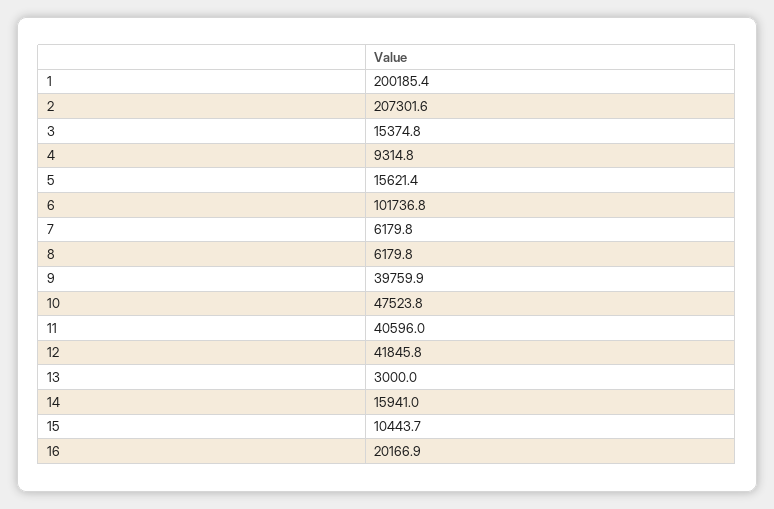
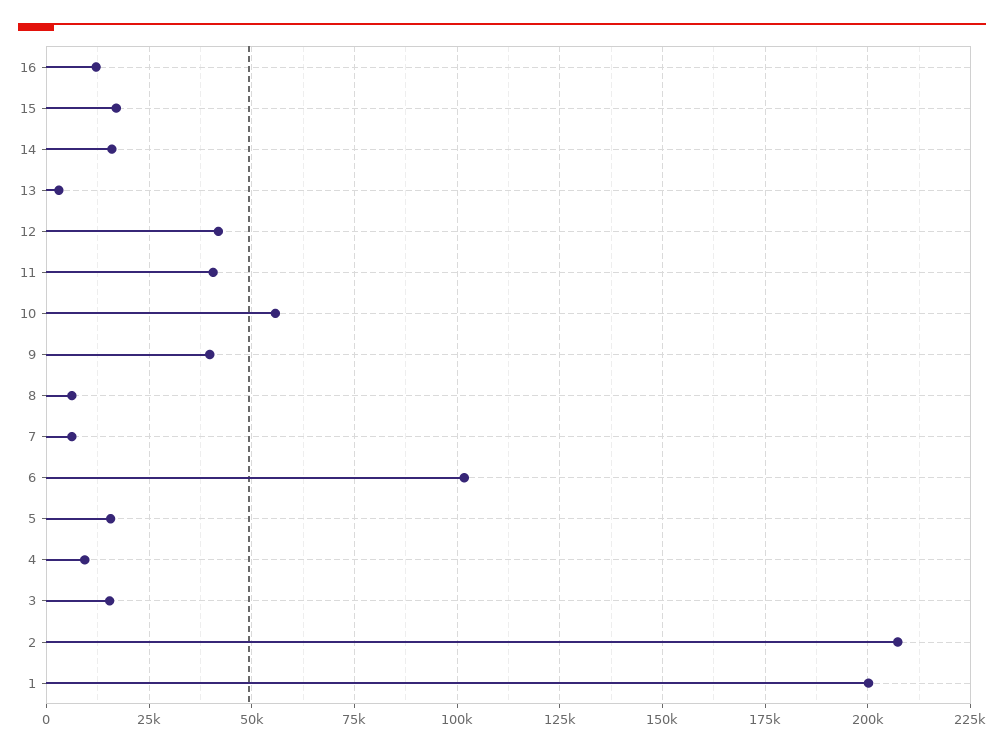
  {
    "1": 200185.4,
    "2": 207301.6,
    "3": 15374.8,
    "4": 9314.8,
    "5": 15621.4,
    "6": 101736.8,
    "7": 6179.8,
    "8": 6179.8,
    "9": 39759.9,
-   "10": 47523.8,
+   "10": 55000,
    "11": 40596,
    "12": 41845.8,
    "13": 3000,
    "14": 15941,
-   "15": 10443.7,
+   "15": 17500,
-   "16": 20166.9
+   "16": 12500
  }

